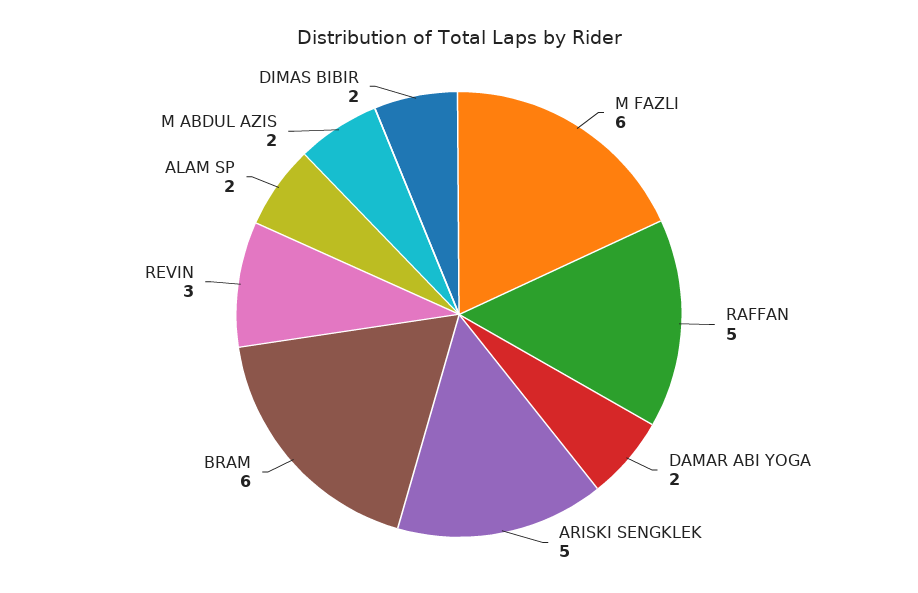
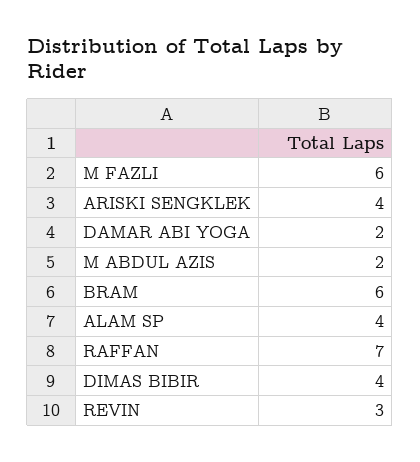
  {
    "M FAZLI": 6,
-   "RAFFAN": 5,
+   "RAFFAN": 7,
    "DAMAR ABI YOGA": 2,
-   "ARISKI SENGKLEK": 5,
+   "ARISKI SENGKLEK": 4,
    "BRAM": 6,
    "REVIN": 3,
-   "ALAM SP": 2,
+   "ALAM SP": 4,
    "M ABDUL AZIS": 2,
-   "DIMAS BIBIR": 2
+   "DIMAS BIBIR": 4
  }

